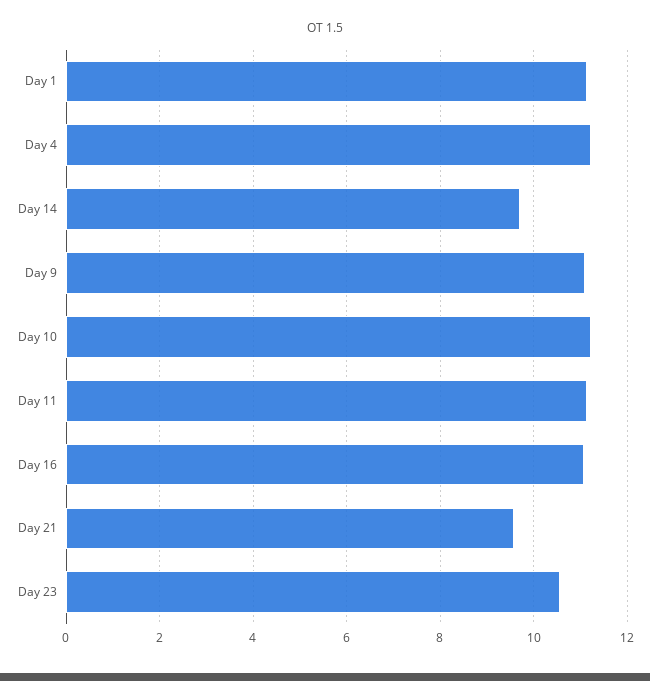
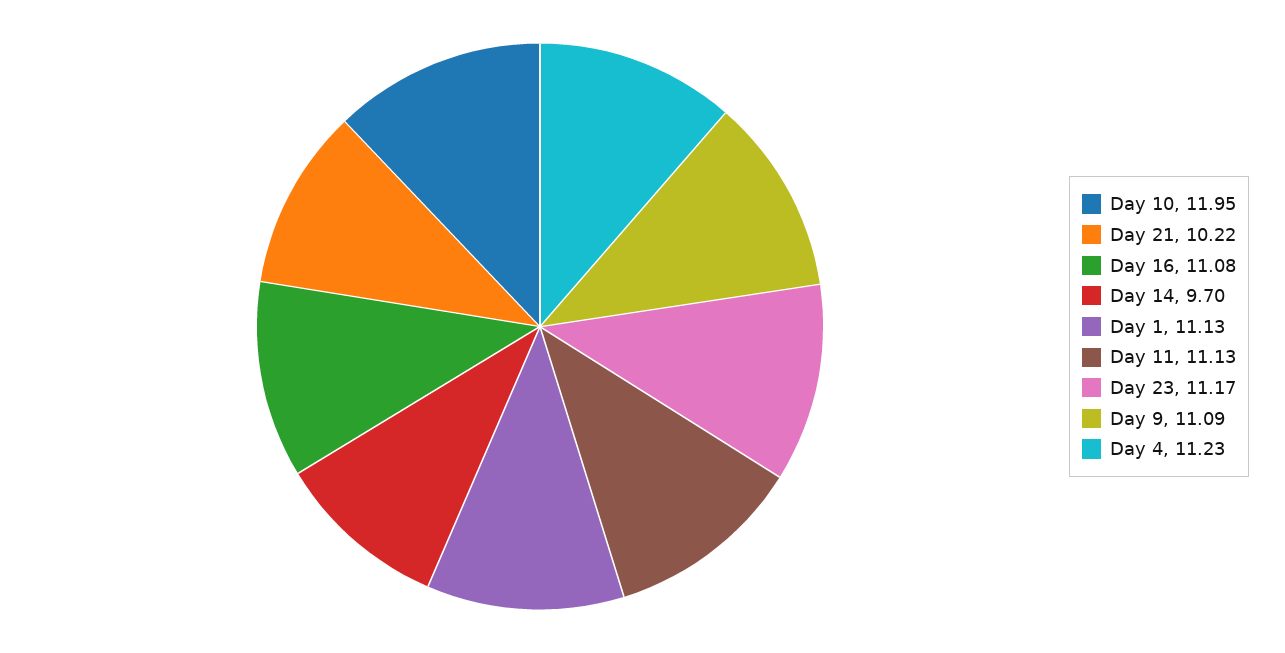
  {
    "Day 1": 11.13,
    "Day 4": 11.23,
    "Day 14": 9.7,
    "Day 9": 11.09,
-   "Day 10": 11.2,
+   "Day 10": 11.95,
    "Day 11": 11.13,
    "Day 16": 11.08,
-   "Day 21": 9.6,
+   "Day 21": 10.22,
-   "Day 23": 10.6
+   "Day 23": 11.17
  }

